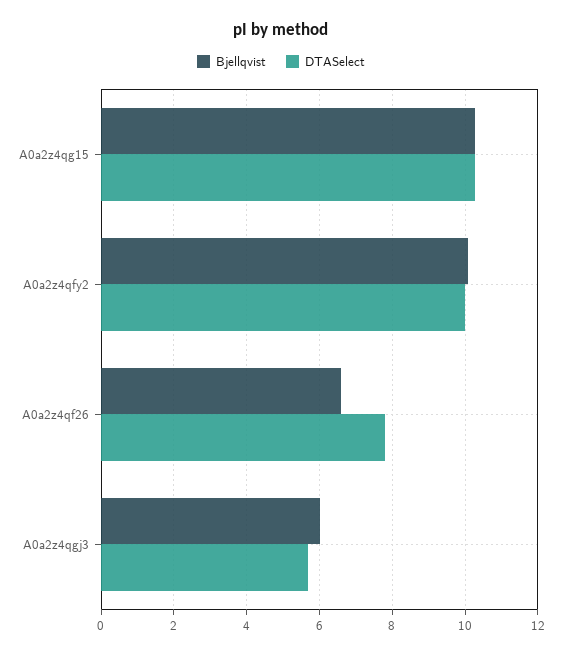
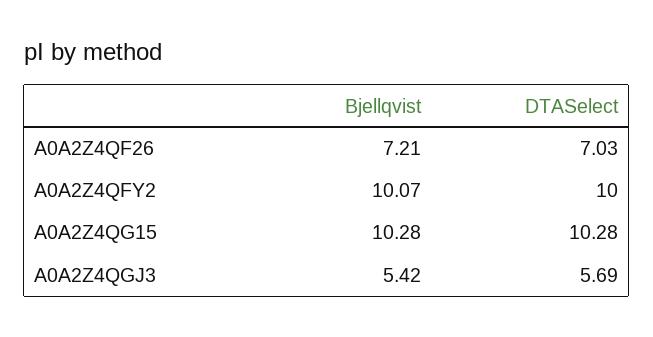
  {
    "Bjellqvist": {
      "A0a2z4qg15": 10.28,
      "A0a2z4qfy2": 10.07,
-     "A0a2z4qf26": 6.6,
+     "A0a2z4qf26": 7.21,
-     "A0a2z4qgj3": 6
+     "A0a2z4qgj3": 5.42
    },
    "DTASelect": {
      "A0a2z4qg15": 10.28,
      "A0a2z4qfy2": 10,
-     "A0a2z4qf26": 7.8,
+     "A0a2z4qf26": 7.03,
      "A0a2z4qgj3": 5.69
    }
  }

